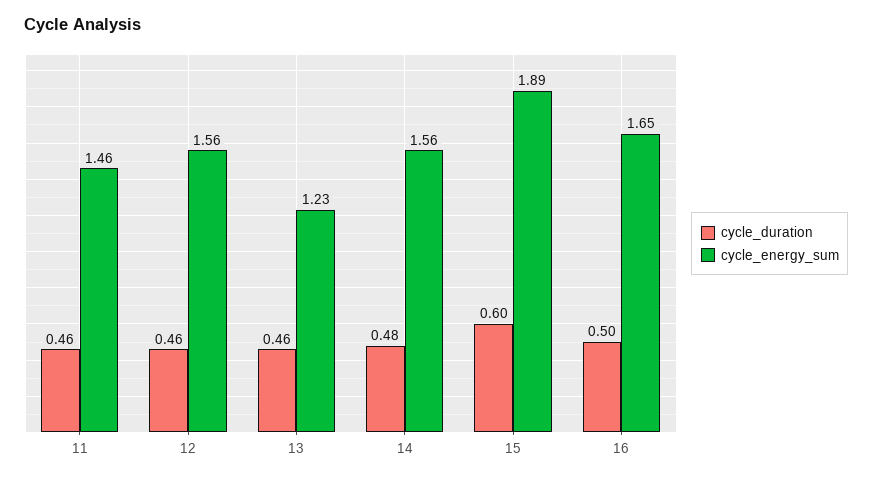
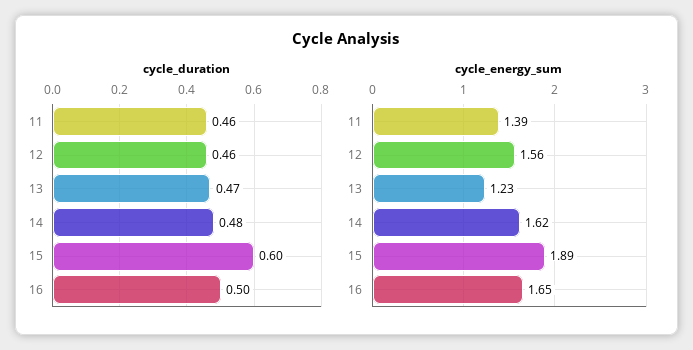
  {
    "cycle_duration": {
      "11": 0.46,
      "12": 0.46,
-     "13": 0.46,
+     "13": 0.47,
      "14": 0.48,
      "15": 0.6,
      "16": 0.5
    },
    "cycle_energy_sum": {
-     "11": 1.46,
+     "11": 1.39,
      "12": 1.56,
      "13": 1.23,
-     "14": 1.56,
+     "14": 1.62,
      "15": 1.89,
      "16": 1.65
    }
  }

